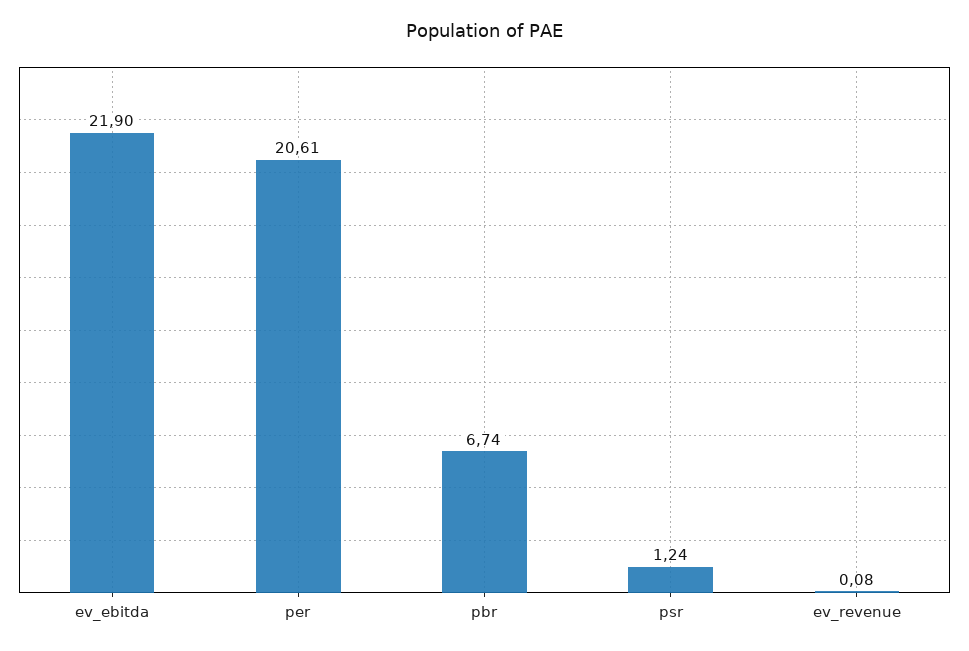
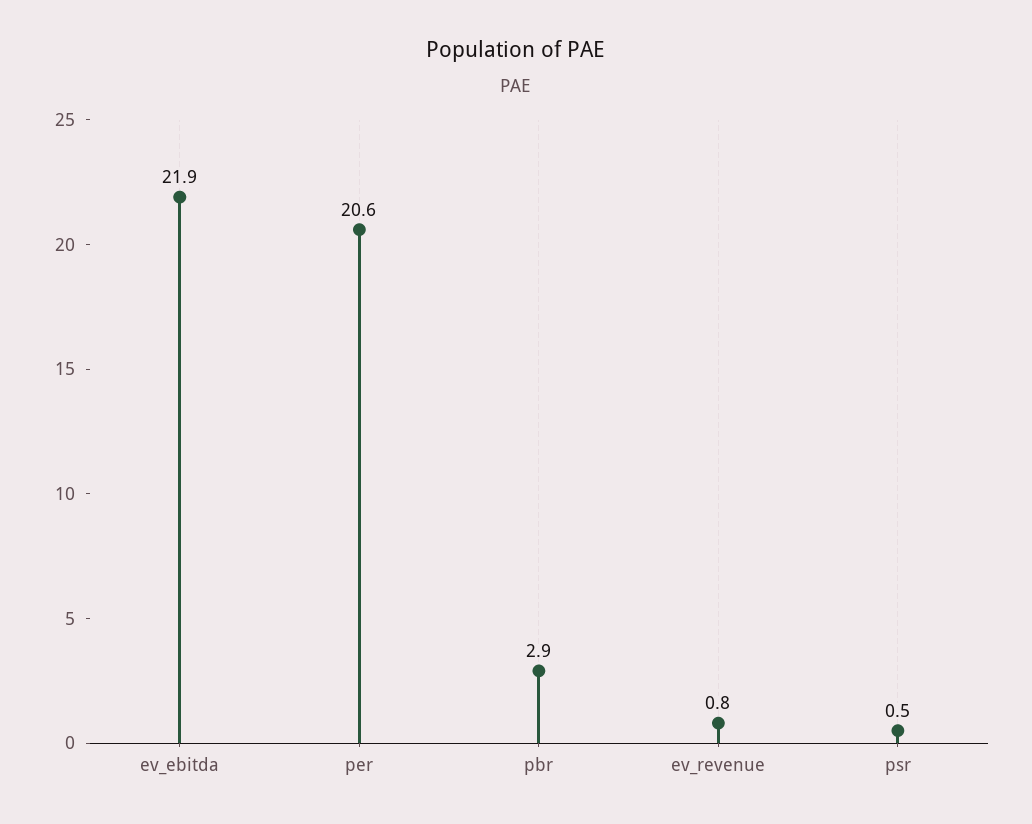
  {
    "ev_ebitda": 21.9,
    "per": 20.61,
-   "pbr": 6.74,
+   "pbr": 2.9,
-   "psr": 1.24,
+   "psr": 0.5,
-   "ev_revenue": 0.08
+   "ev_revenue": 0.8
  }

